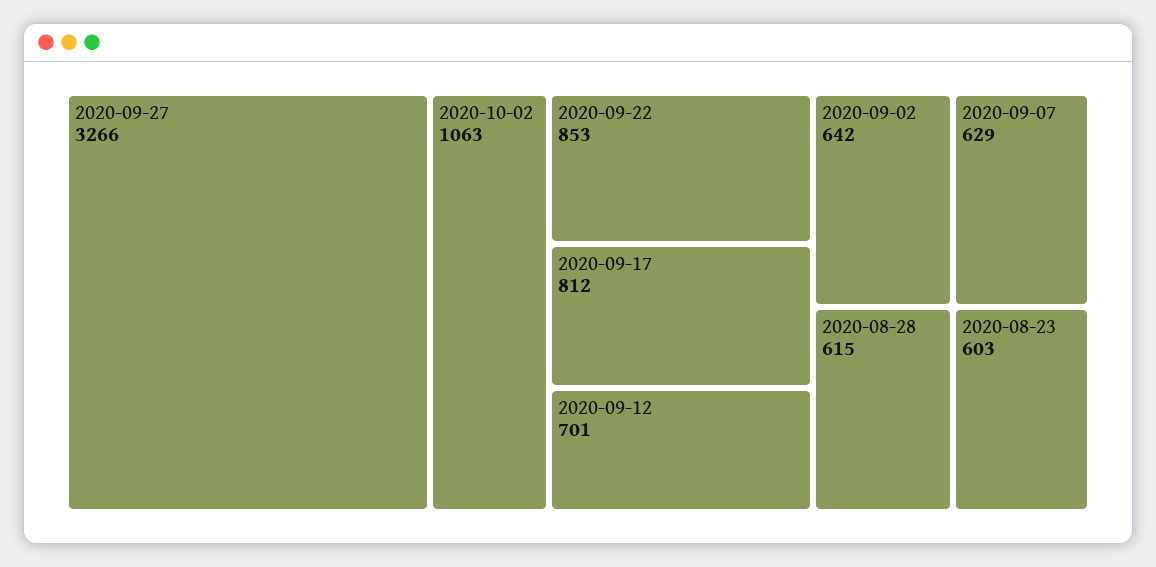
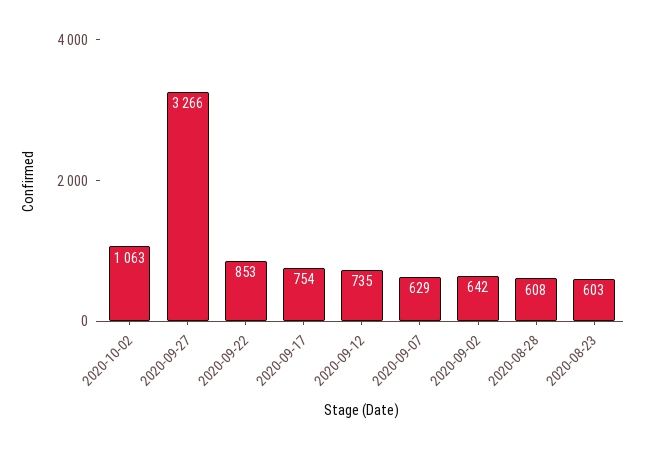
  {
    "2020-09-27": 3266,
    "2020-10-02": 1063,
    "2020-09-22": 853,
-   "2020-09-17": 812,
+   "2020-09-17": 754,
-   "2020-09-12": 701,
+   "2020-09-12": 735,
    "2020-09-02": 642,
    "2020-09-07": 629,
-   "2020-08-28": 615,
+   "2020-08-28": 608,
    "2020-08-23": 603
  }

